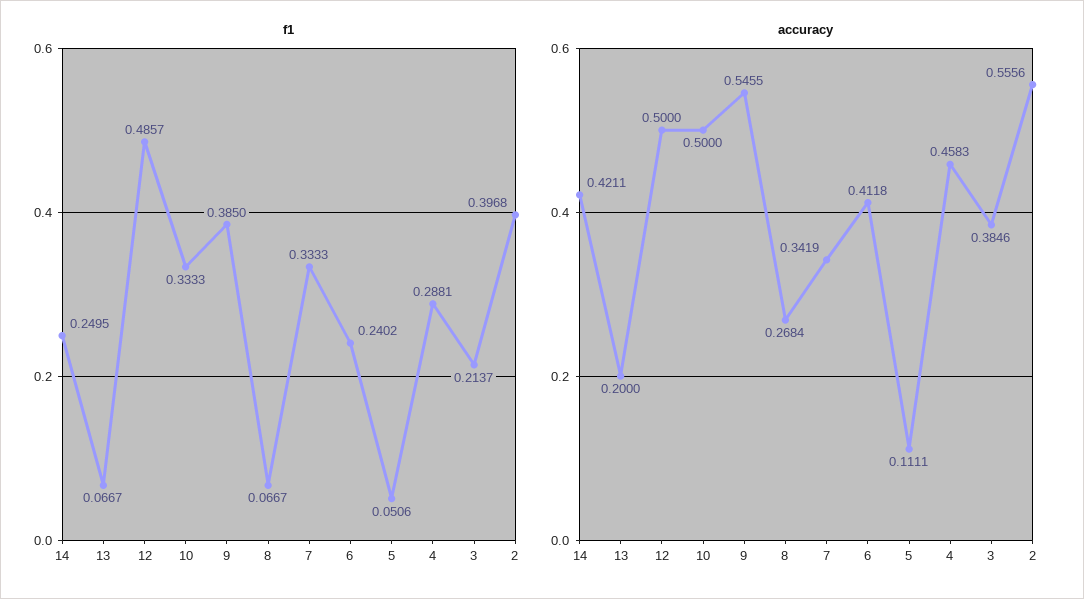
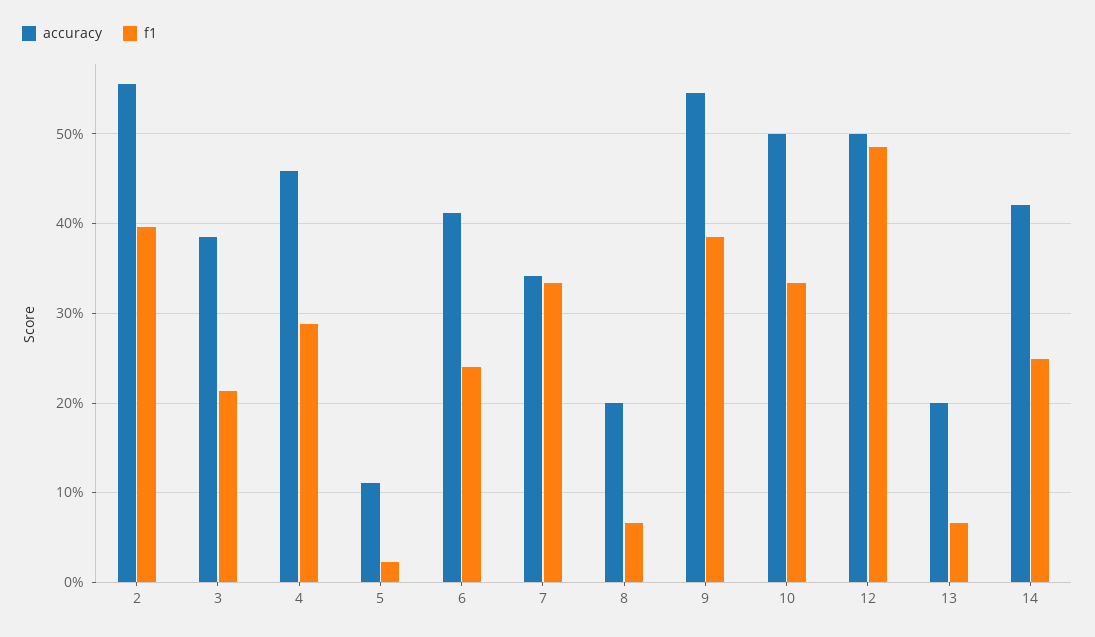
  {
    "f1": {
      "14": 0.2495,
      "13": 0.0667,
      "12": 0.4857,
      "10": 0.3333,
      "9": 0.385,
      "8": 0.0667,
      "7": 0.3333,
      "6": 0.2402,
-     "5": 0.0506,
+     "5": 0.02,
      "4": 0.2881,
      "3": 0.2137,
      "2": 0.3968
    },
    "accuracy": {
      "14": 0.4211,
      "13": 0.2,
      "12": 0.5,
      "10": 0.5,
      "9": 0.5455,
-     "8": 0.2684,
+     "8": 0.2,
      "7": 0.3419,
      "6": 0.4118,
      "5": 0.1111,
      "4": 0.4583,
      "3": 0.3846,
      "2": 0.5556
    }
  }

